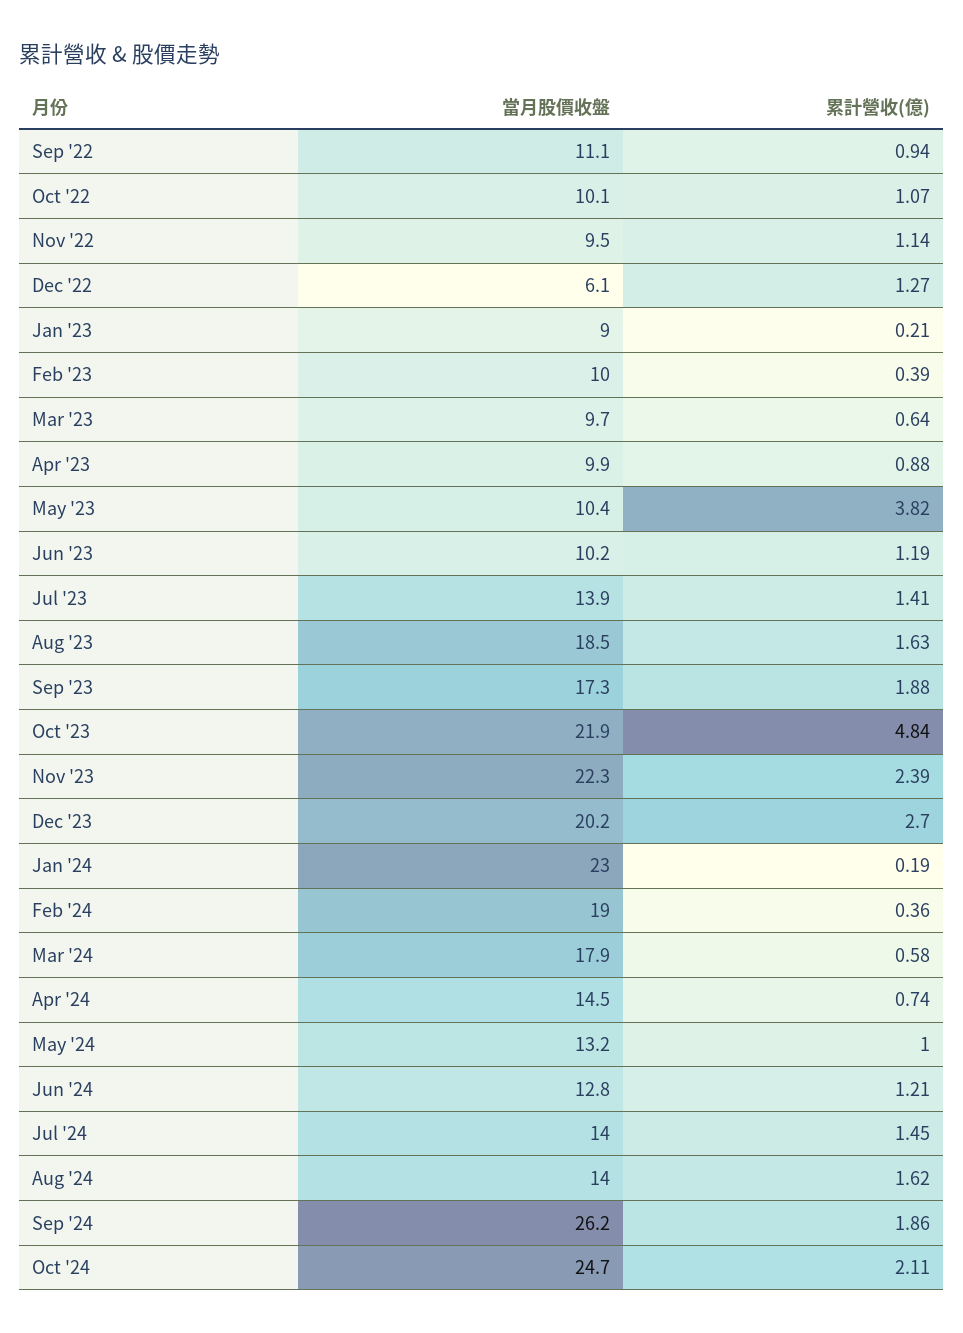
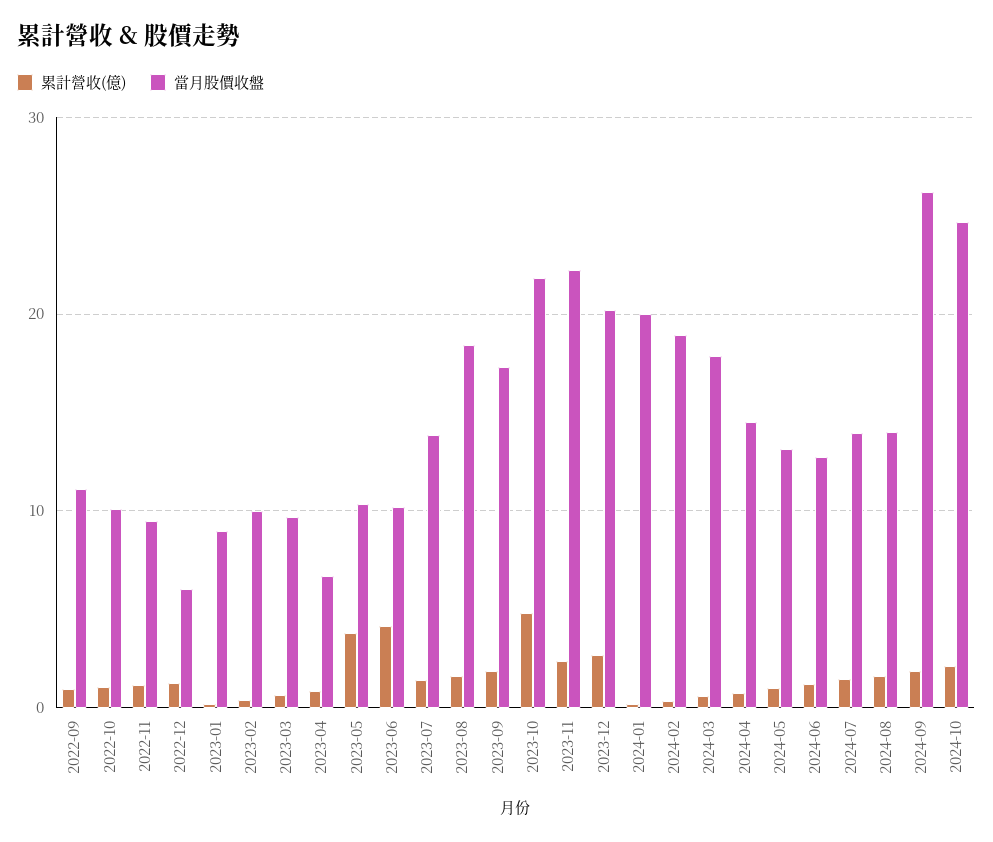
  {
    "當月股價收盤": {
      "Sep '22": 11.1,
      "Oct '22": 10.1,
      "Nov '22": 9.5,
      "Dec '22": 6.1,
      "Jan '23": 9,
      "Feb '23": 10,
      "Mar '23": 9.7,
-     "Apr '23": 9.9,
+     "Apr '23": 7,
      "May '23": 10.4,
      "Jun '23": 10.2,
      "Jul '23": 13.9,
      "Aug '23": 18.5,
      "Sep '23": 17.3,
      "Oct '23": 21.9,
      "Nov '23": 22.3,
      "Dec '23": 20.2,
-     "Jan '24": 23,
+     "Jan '24": 20,
      "Feb '24": 19,
      "Mar '24": 17.9,
      "Apr '24": 14.5,
      "May '24": 13.2,
      "Jun '24": 12.8,
      "Jul '24": 14,
      "Aug '24": 14,
      "Sep '24": 26.2,
      "Oct '24": 24.7
    },
    "累計營收(億)": {
      "Sep '22": 0.94,
      "Oct '22": 1.07,
      "Nov '22": 1.14,
      "Dec '22": 1.27,
      "Jan '23": 0.21,
      "Feb '23": 0.39,
      "Mar '23": 0.64,
      "Apr '23": 0.88,
      "May '23": 3.82,
-     "Jun '23": 1.19,
+     "Jun '23": 4,
      "Jul '23": 1.41,
      "Aug '23": 1.63,
      "Sep '23": 1.88,
      "Oct '23": 4.84,
      "Nov '23": 2.39,
      "Dec '23": 2.7,
      "Jan '24": 0.19,
      "Feb '24": 0.36,
      "Mar '24": 0.58,
      "Apr '24": 0.74,
      "May '24": 1,
      "Jun '24": 1.21,
      "Jul '24": 1.45,
      "Aug '24": 1.62,
      "Sep '24": 1.86,
      "Oct '24": 2.11
    }
  }

